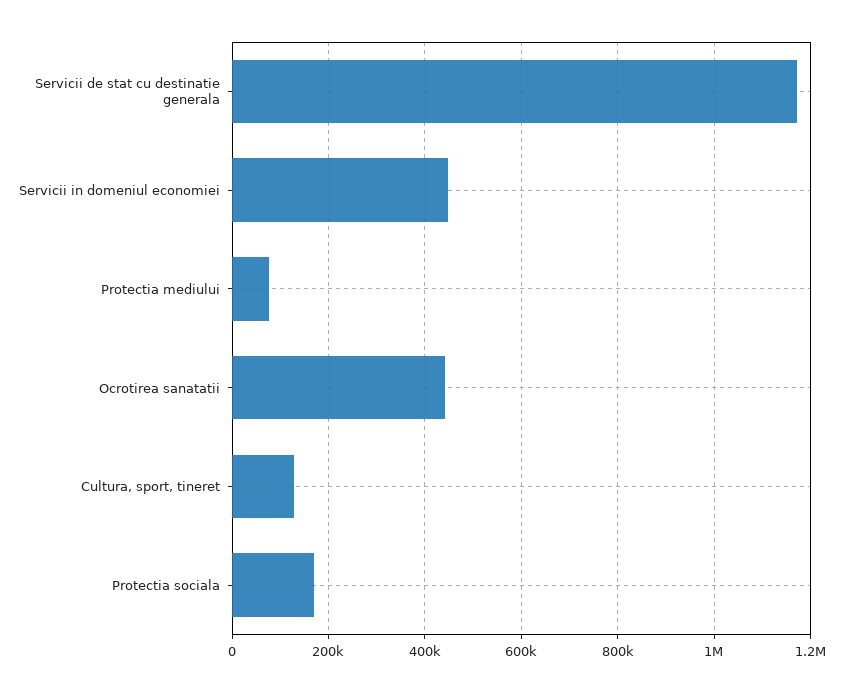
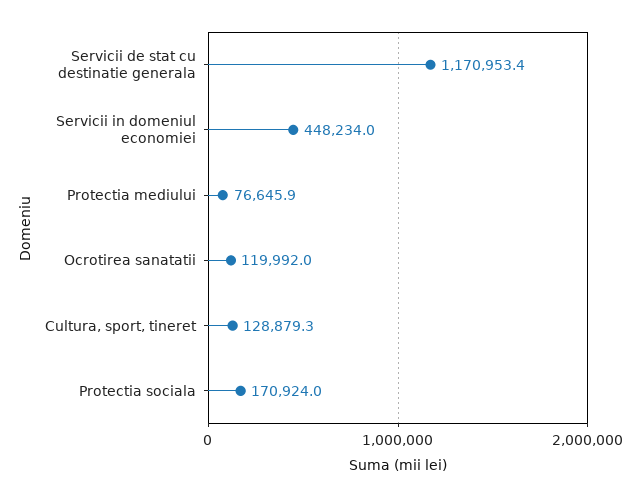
  {
    "Servicii de stat cu destinatie generala": 1170953.4,
    "Servicii in domeniul economiei": 448234,
    "Protectia mediului": 76645.9,
-   "Ocrotirea sanatatii": 440000,
+   "Ocrotirea sanatatii": 119992,
    "Cultura, sport, tineret": 128879.3,
    "Protectia sociala": 170924
  }

